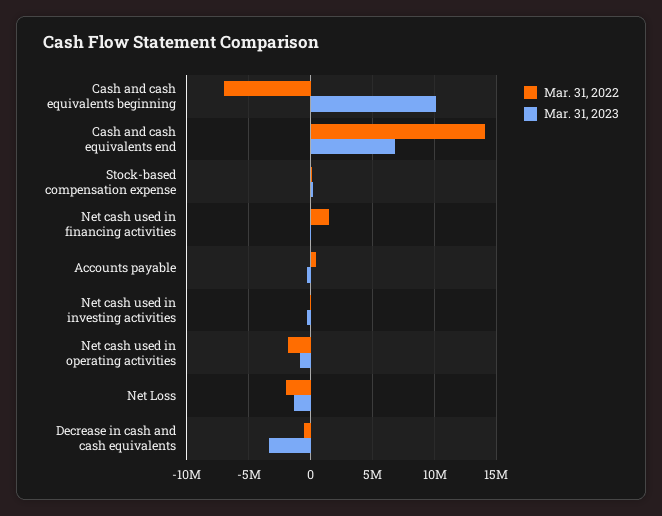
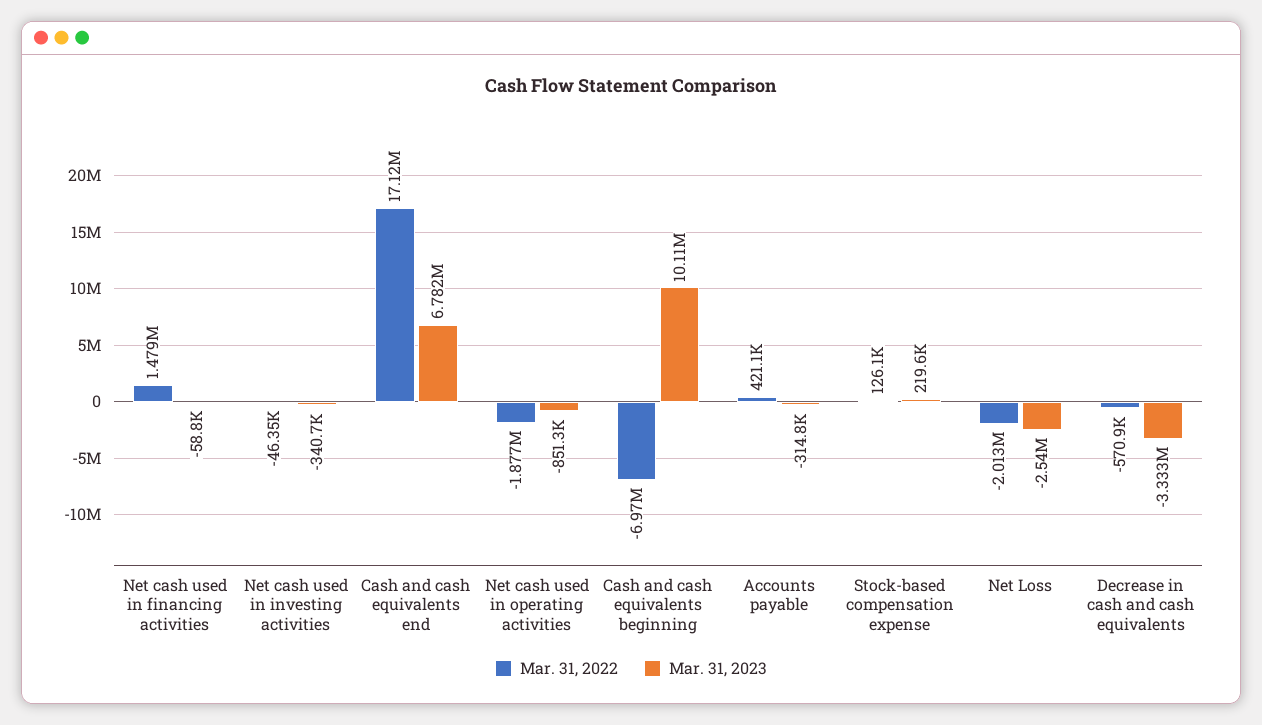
  {
    "Mar. 31, 2022": {
      "Cash and cash equivalents beginning": -6970000,
-     "Cash and cash equivalents end": 14000000,
+     "Cash and cash equivalents end": 17120000,
      "Stock-based compensation expense": 126100,
      "Net cash used in financing activities": 1479000,
      "Accounts payable": 421100,
      "Net cash used in investing activities": -46350,
      "Net cash used in operating activities": -1877000,
      "Net Loss": -2013000,
      "Decrease in cash and cash equivalents": -570900
    },
    "Mar. 31, 2023": {
      "Cash and cash equivalents beginning": 10110000,
      "Cash and cash equivalents end": 6782000,
      "Stock-based compensation expense": 219600,
      "Net cash used in financing activities": -58800,
      "Accounts payable": -314800,
      "Net cash used in investing activities": -340700,
      "Net cash used in operating activities": -851300,
-     "Net Loss": -1500000,
+     "Net Loss": -2540000,
      "Decrease in cash and cash equivalents": -3333000
    }
  }

